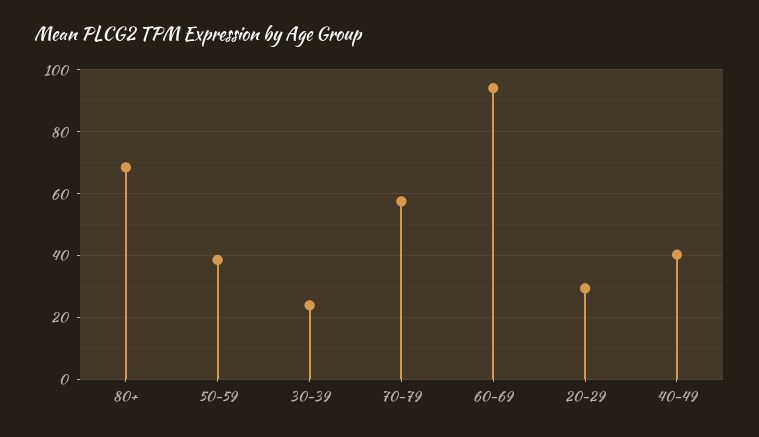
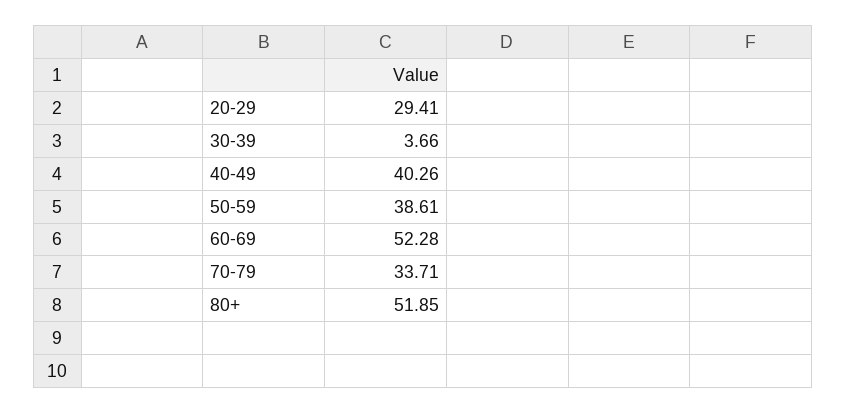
  {
-   "80+": 68,
+   "80+": 51.85,
    "50-59": 38.61,
-   "30-39": 24,
+   "30-39": 3.66,
-   "70-79": 58,
+   "70-79": 33.71,
-   "60-69": 94,
+   "60-69": 52.28,
    "20-29": 29.41,
    "40-49": 40.26
  }

